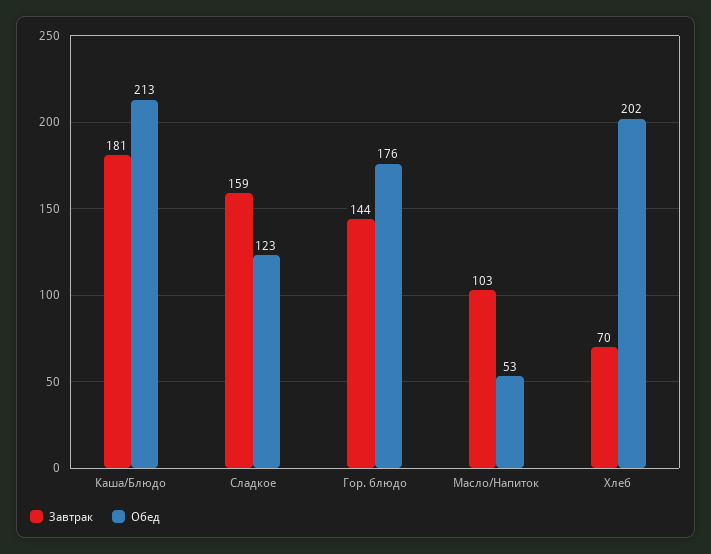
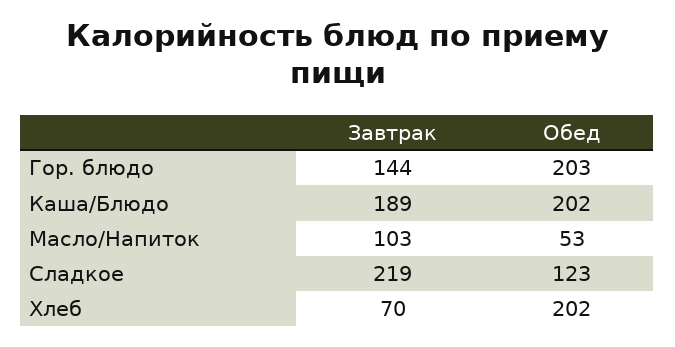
  {
    "Завтрак": {
-     "Каша/Блюдо": 181,
+     "Каша/Блюдо": 189,
-     "Сладкое": 159,
+     "Сладкое": 219,
      "Гор. блюдо": 144,
      "Масло/Напиток": 103,
      "Хлеб": 70
    },
    "Обед": {
-     "Каша/Блюдо": 213,
+     "Каша/Блюдо": 202,
      "Сладкое": 123,
-     "Гор. блюдо": 176,
+     "Гор. блюдо": 203,
      "Масло/Напиток": 53,
      "Хлеб": 202
    }
  }

